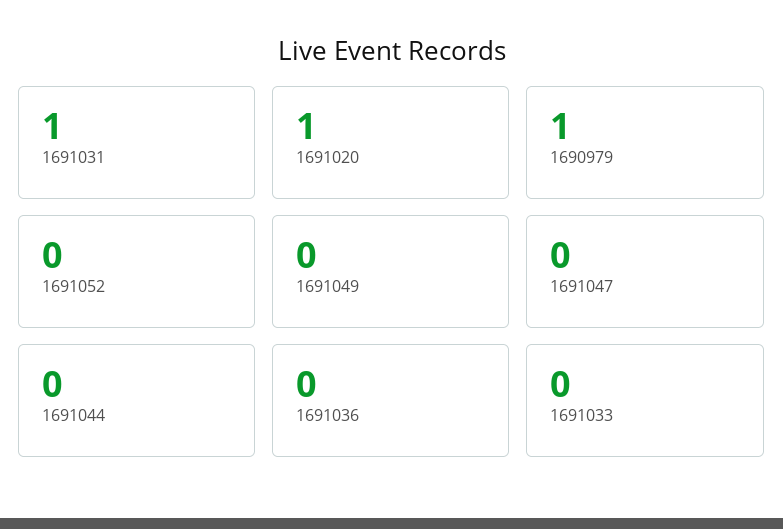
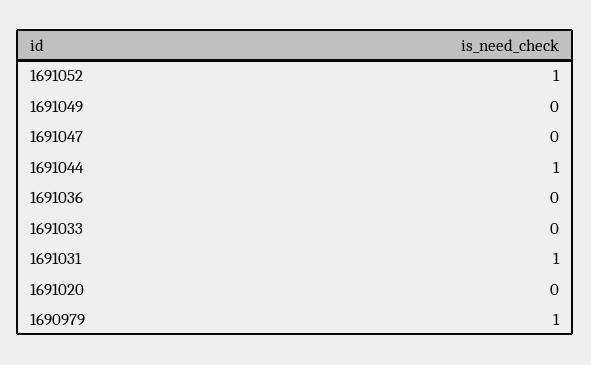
  {
    "1691031": 1,
-   "1691020": 1,
+   "1691020": 0,
    "1690979": 1,
-   "1691052": 0,
+   "1691052": 1,
    "1691049": 0,
    "1691047": 0,
-   "1691044": 0,
+   "1691044": 1,
    "1691036": 0,
    "1691033": 0
  }

